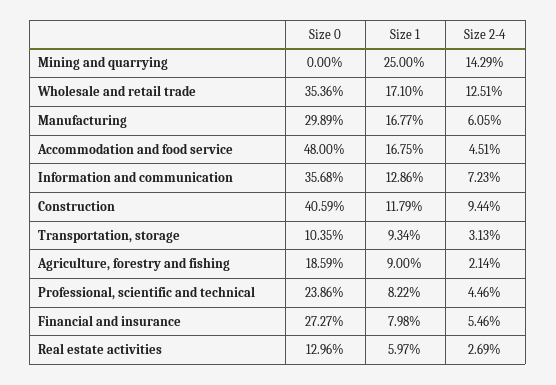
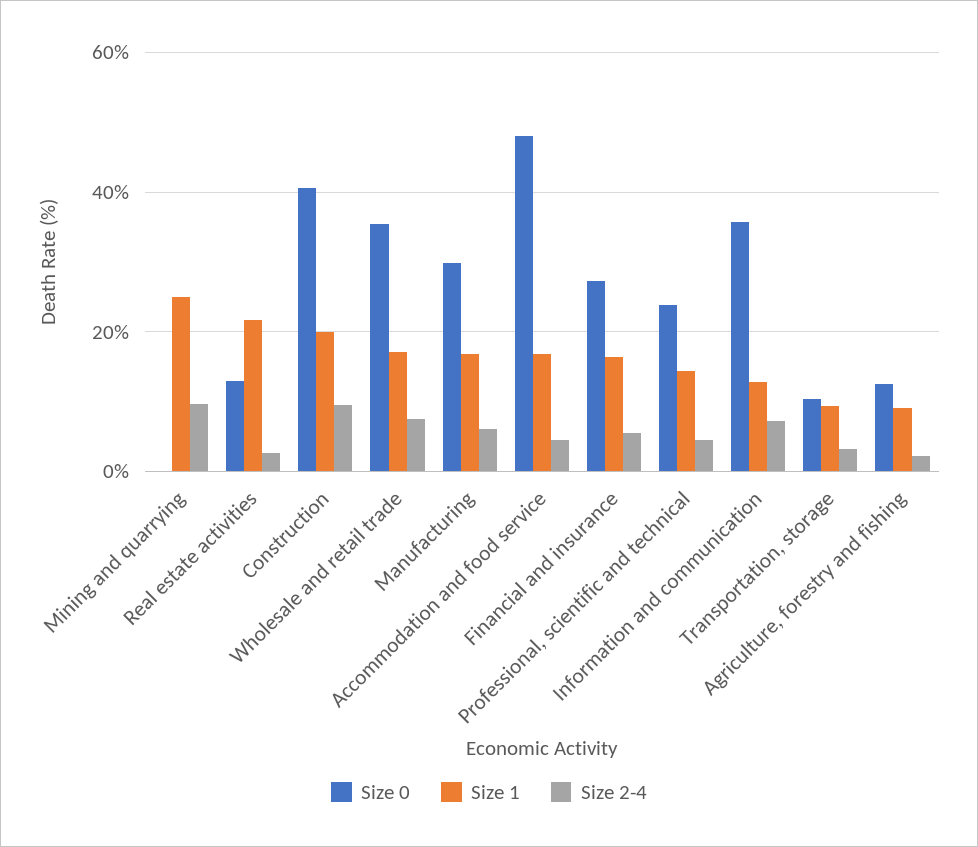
  {
    "Size 0": {
      "Mining and quarrying": 0,
      "Wholesale and retail trade": 35.36,
      "Manufacturing": 29.89,
      "Accommodation and food service": 48,
      "Information and communication": 35.68,
      "Construction": 40.59,
      "Transportation, storage": 10.35,
-     "Agriculture, forestry and fishing": 18.59,
+     "Agriculture, forestry and fishing": 12,
      "Professional, scientific and technical": 23.86,
      "Financial and insurance": 27.27,
      "Real estate activities": 12.96
    },
    "Size 1": {
      "Mining and quarrying": 25,
      "Wholesale and retail trade": 17.1,
      "Manufacturing": 16.77,
      "Accommodation and food service": 16.75,
      "Information and communication": 12.86,
-     "Construction": 11.79,
+     "Construction": 20,
      "Transportation, storage": 9.34,
      "Agriculture, forestry and fishing": 9,
-     "Professional, scientific and technical": 8.22,
+     "Professional, scientific and technical": 14,
-     "Financial and insurance": 7.98,
+     "Financial and insurance": 16,
-     "Real estate activities": 5.97
+     "Real estate activities": 22
    },
    "Size 2-4": {
-     "Mining and quarrying": 14.29,
+     "Mining and quarrying": 10,
-     "Wholesale and retail trade": 12.51,
+     "Wholesale and retail trade": 8,
      "Manufacturing": 6.05,
      "Accommodation and food service": 4.51,
      "Information and communication": 7.23,
      "Construction": 9.44,
      "Transportation, storage": 3.13,
      "Agriculture, forestry and fishing": 2.14,
      "Professional, scientific and technical": 4.46,
      "Financial and insurance": 5.46,
      "Real estate activities": 2.69
    }
  }

